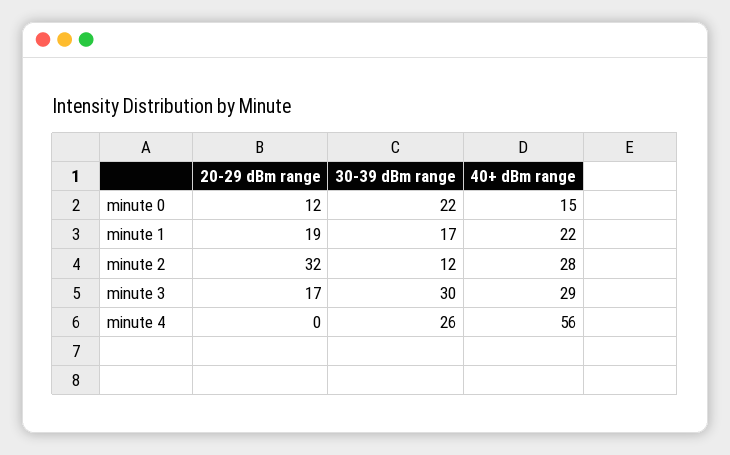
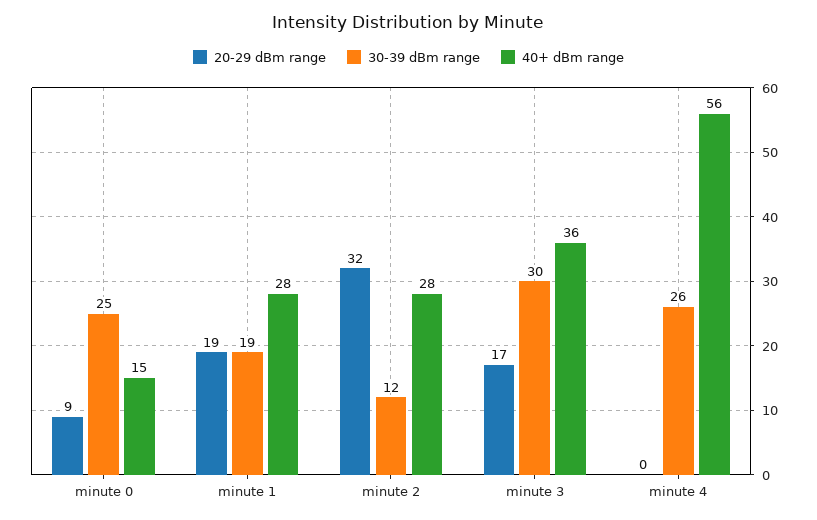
  {
    "20-29 dBm range": {
-     "minute 0": 12,
+     "minute 0": 9,
      "minute 1": 19,
      "minute 2": 32,
      "minute 3": 17,
      "minute 4": 0
    },
    "30-39 dBm range": {
-     "minute 0": 22,
+     "minute 0": 25,
-     "minute 1": 17,
+     "minute 1": 19,
      "minute 2": 12,
      "minute 3": 30,
      "minute 4": 26
    },
    "40+ dBm range": {
      "minute 0": 15,
-     "minute 1": 22,
+     "minute 1": 28,
      "minute 2": 28,
-     "minute 3": 29,
+     "minute 3": 36,
      "minute 4": 56
    }
  }

